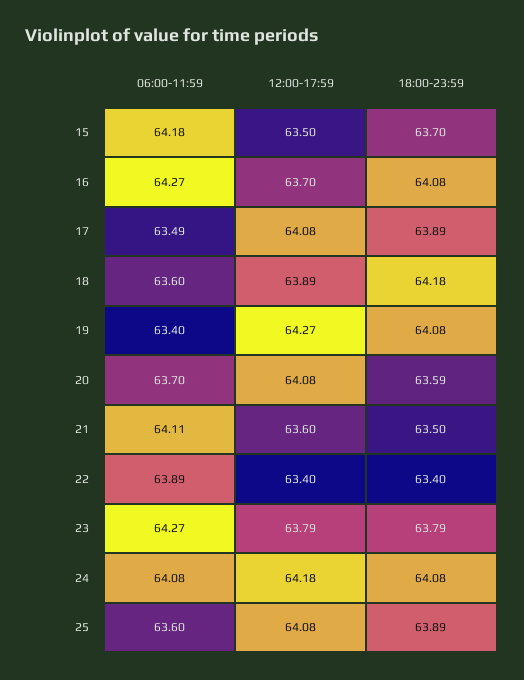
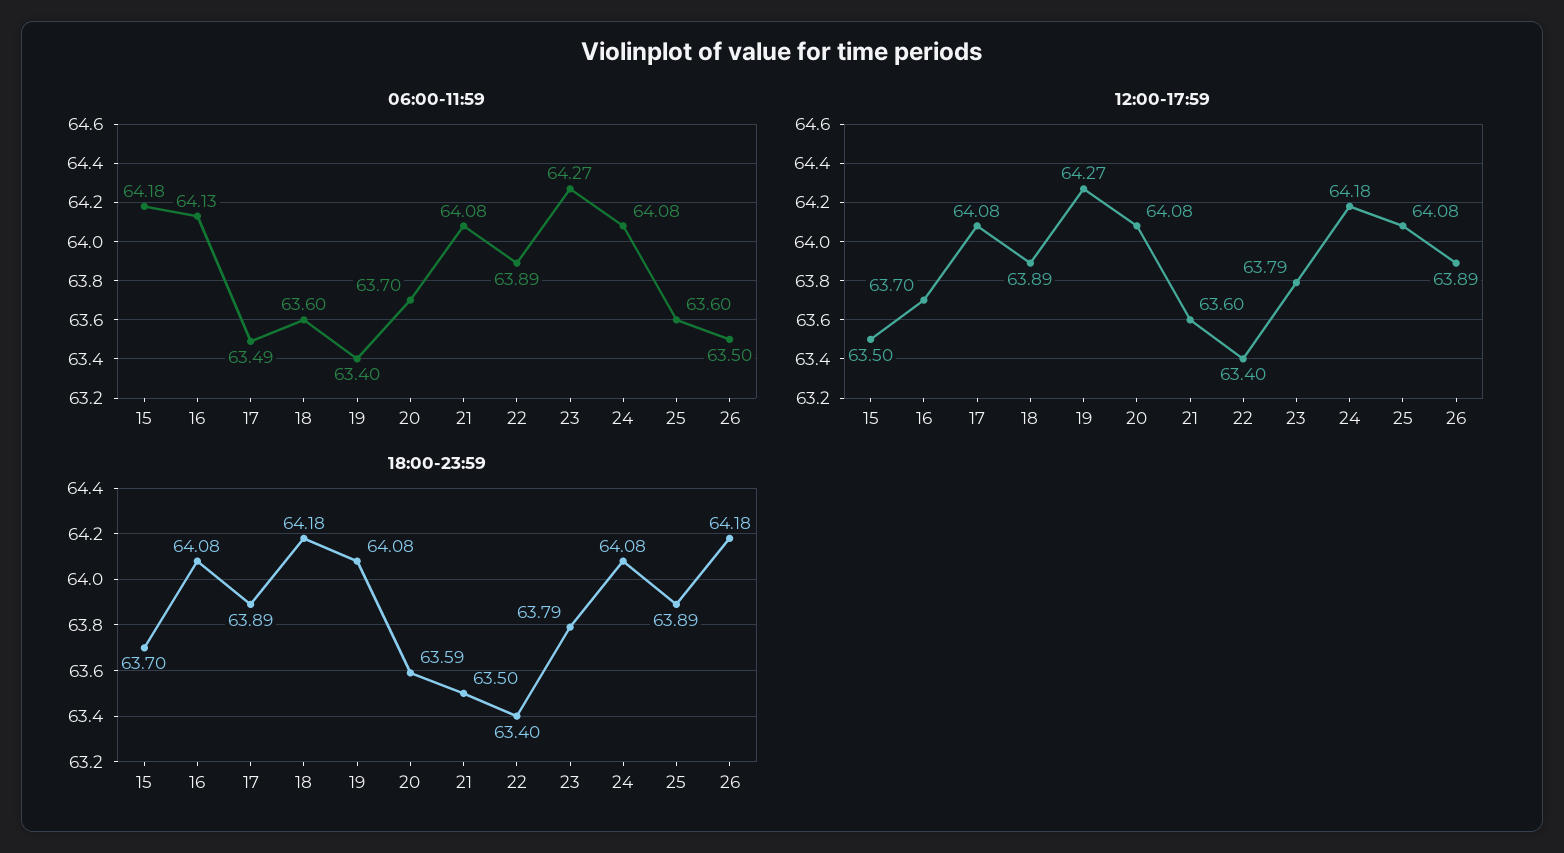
  {
    "06:00-11:59": {
      "15": 64.18,
-     "16": 64.27,
+     "16": 64.13,
      "17": 63.49,
      "18": 63.6,
      "19": 63.4,
      "20": 63.7,
-     "21": 64.11,
+     "21": 64.08,
      "22": 63.89,
      "23": 64.27,
      "24": 64.08,
-     "25": 63.6
+     "25": 63.6,
+     "26": 63.5
    },
    "12:00-17:59": {
      "15": 63.5,
      "16": 63.7,
      "17": 64.08,
      "18": 63.89,
      "19": 64.27,
      "20": 64.08,
      "21": 63.6,
      "22": 63.4,
      "23": 63.79,
      "24": 64.18,
-     "25": 64.08
+     "25": 64.08,
+     "26": 63.89
    },
    "18:00-23:59": {
      "15": 63.7,
      "16": 64.08,
      "17": 63.89,
      "18": 64.18,
      "19": 64.08,
      "20": 63.59,
      "21": 63.5,
      "22": 63.4,
      "23": 63.79,
      "24": 64.08,
-     "25": 63.89
+     "25": 63.89,
+     "26": 64.18
    }
  }

